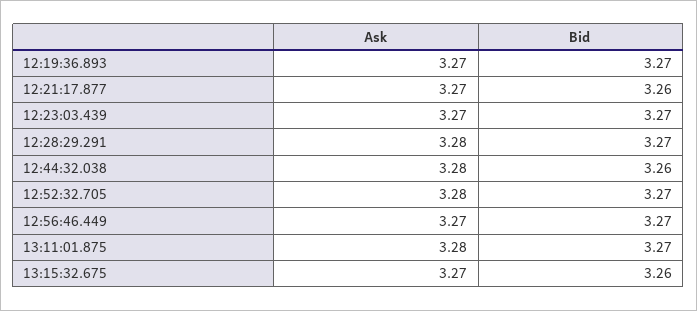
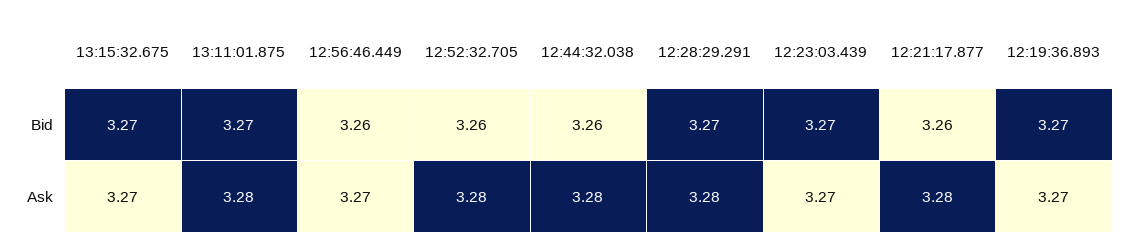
  {
    "Ask": {
      "12:19:36.893": 3.27,
-     "12:21:17.877": 3.27,
+     "12:21:17.877": 3.28,
      "12:23:03.439": 3.27,
      "12:28:29.291": 3.28,
      "12:44:32.038": 3.28,
      "12:52:32.705": 3.28,
      "12:56:46.449": 3.27,
      "13:11:01.875": 3.28,
      "13:15:32.675": 3.27
    },
    "Bid": {
      "12:19:36.893": 3.27,
      "12:21:17.877": 3.26,
      "12:23:03.439": 3.27,
      "12:28:29.291": 3.27,
      "12:44:32.038": 3.26,
-     "12:52:32.705": 3.27,
+     "12:52:32.705": 3.26,
-     "12:56:46.449": 3.27,
+     "12:56:46.449": 3.26,
      "13:11:01.875": 3.27,
-     "13:15:32.675": 3.26
+     "13:15:32.675": 3.27
    }
  }

